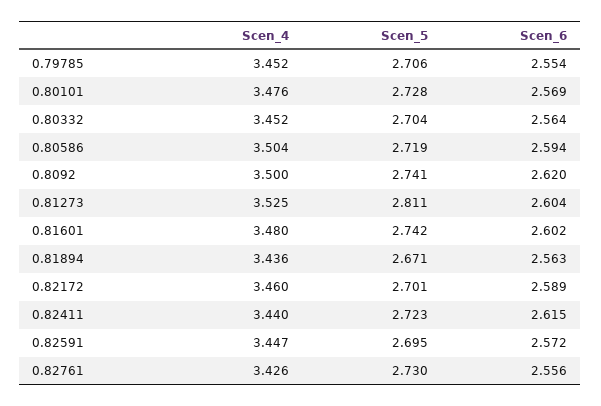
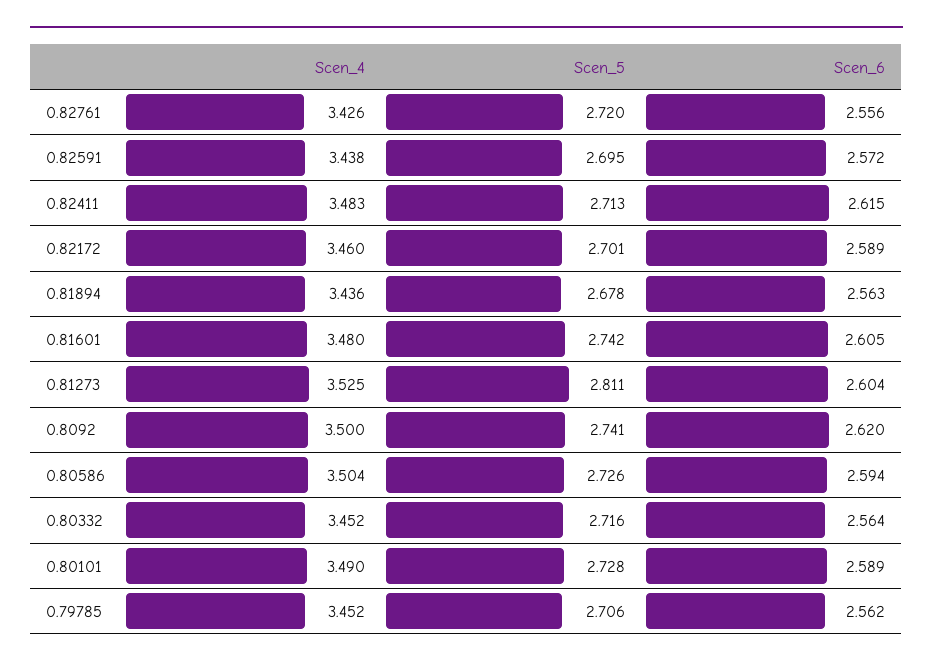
  {
    "Scen_4": {
      "0.79785": 3.452,
-     "0.80101": 3.476,
+     "0.80101": 3.49,
      "0.80332": 3.452,
      "0.80586": 3.504,
      "0.8092": 3.5,
      "0.81273": 3.525,
      "0.81601": 3.48,
      "0.81894": 3.436,
      "0.82172": 3.46,
-     "0.82411": 3.44,
+     "0.82411": 3.483,
-     "0.82591": 3.447,
+     "0.82591": 3.438,
      "0.82761": 3.426
    },
    "Scen_5": {
      "0.79785": 2.706,
      "0.80101": 2.728,
-     "0.80332": 2.704,
+     "0.80332": 2.716,
-     "0.80586": 2.719,
+     "0.80586": 2.726,
      "0.8092": 2.741,
      "0.81273": 2.811,
      "0.81601": 2.742,
-     "0.81894": 2.671,
+     "0.81894": 2.678,
      "0.82172": 2.701,
-     "0.82411": 2.723,
+     "0.82411": 2.713,
      "0.82591": 2.695,
-     "0.82761": 2.73
+     "0.82761": 2.72
    },
    "Scen_6": {
-     "0.79785": 2.554,
+     "0.79785": 2.562,
-     "0.80101": 2.569,
+     "0.80101": 2.589,
      "0.80332": 2.564,
      "0.80586": 2.594,
      "0.8092": 2.62,
      "0.81273": 2.604,
-     "0.81601": 2.602,
+     "0.81601": 2.605,
      "0.81894": 2.563,
      "0.82172": 2.589,
      "0.82411": 2.615,
      "0.82591": 2.572,
      "0.82761": 2.556
    }
  }

